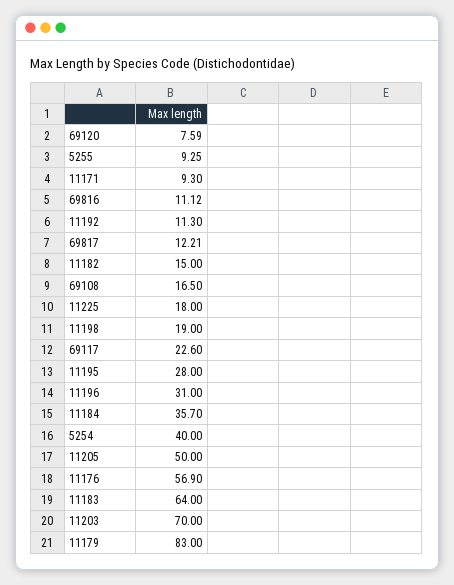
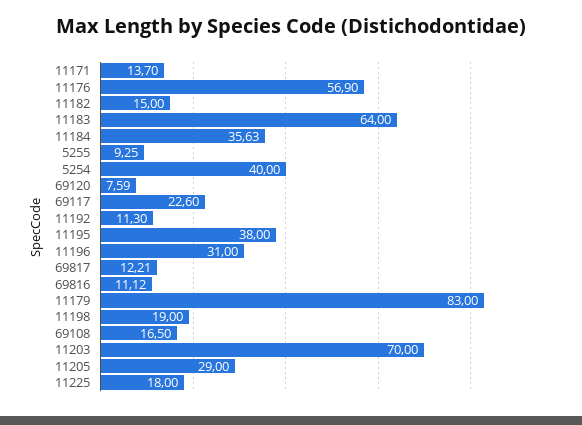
  {
    "69120": 7.59,
    "5255": 9.25,
-   "11171": 9.3,
+   "11171": 13.7,
    "69816": 11.12,
    "11192": 11.3,
    "69817": 12.21,
    "11182": 15,
    "69108": 16.5,
    "11225": 18,
    "11198": 19,
    "69117": 22.6,
-   "11195": 28,
+   "11195": 38,
    "11196": 31,
-   "11184": 35.7,
+   "11184": 35.63,
    "5254": 40,
-   "11205": 50,
+   "11205": 29,
    "11176": 56.9,
    "11183": 64,
    "11203": 70,
    "11179": 83
  }

